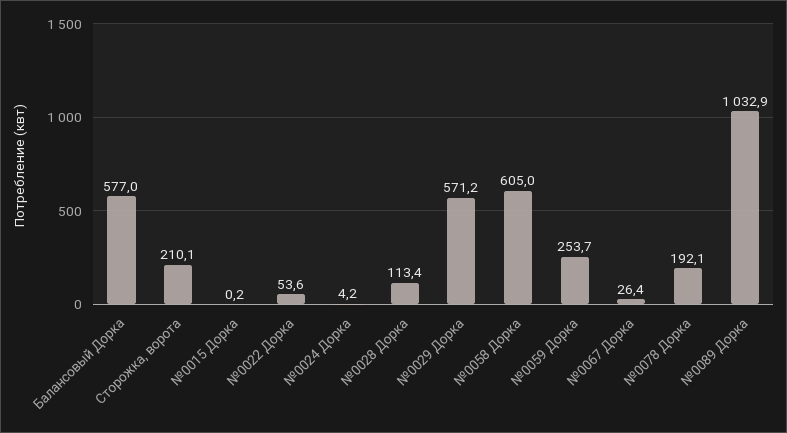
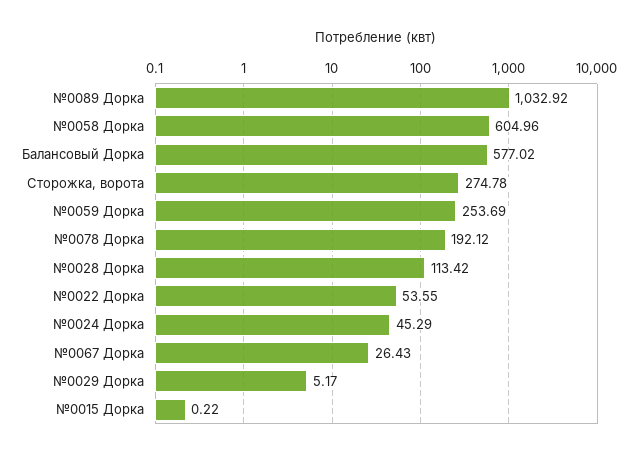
  {
    "Балансовый Дорка": 577.02,
-   "Сторожка, ворота": 210.1,
+   "Сторожка, ворота": 274.78,
    "№0015 Дорка": 0.22,
    "№0022 Дорка": 53.55,
-   "№0024 Дорка": 4.2,
+   "№0024 Дорка": 45.29,
    "№0028 Дорка": 113.42,
-   "№0029 Дорка": 571.2,
+   "№0029 Дорка": 5.17,
    "№0058 Дорка": 604.96,
    "№0059 Дорка": 253.69,
    "№0067 Дорка": 26.43,
    "№0078 Дорка": 192.12,
    "№0089 Дорка": 1032.92
  }

